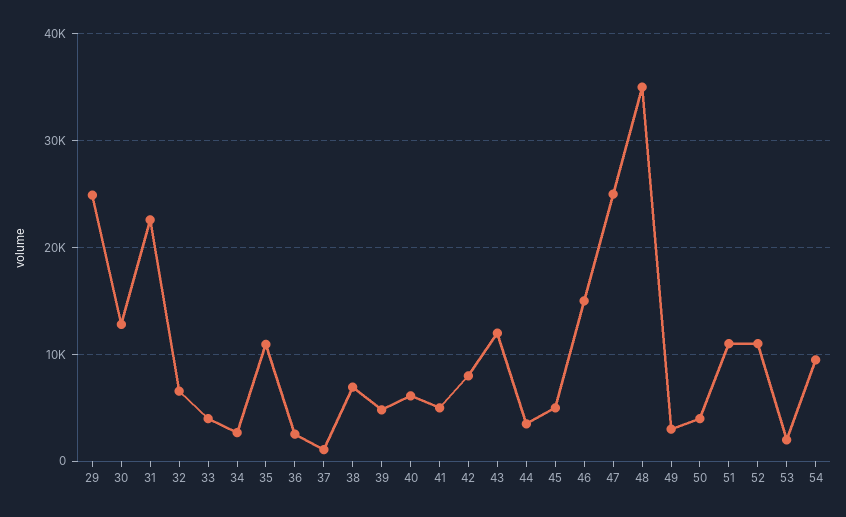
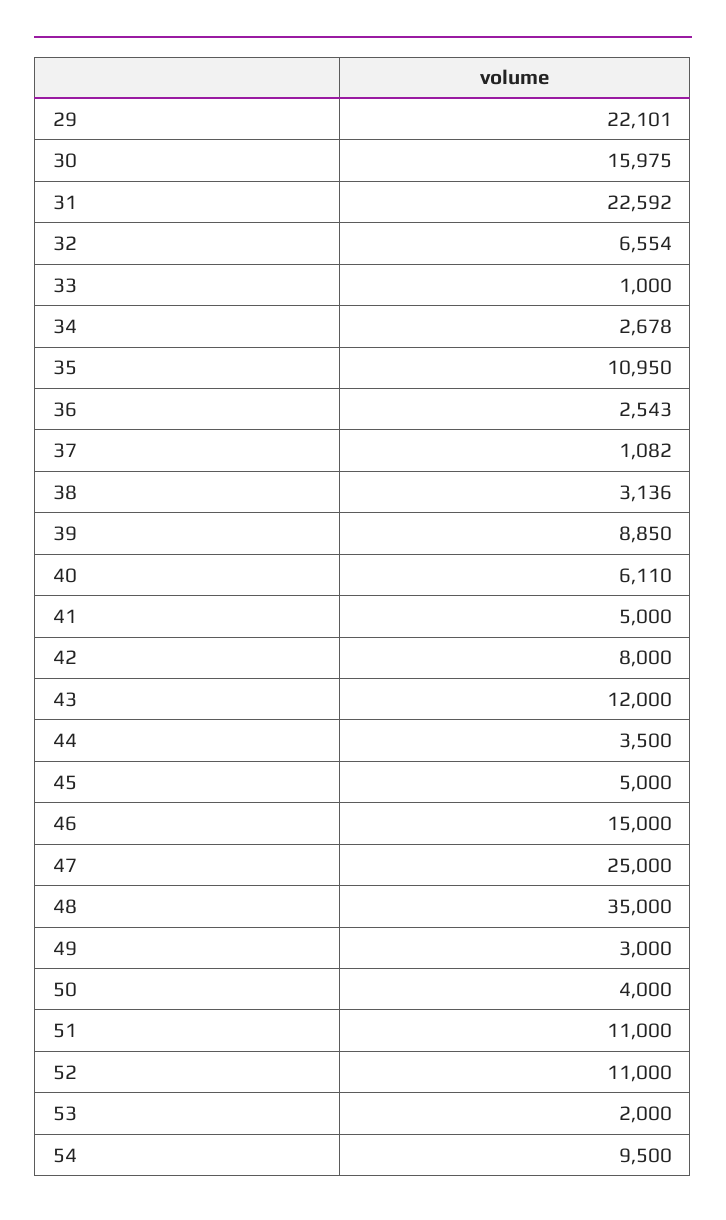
  {
-   "29": 25000,
+   "29": 22101,
-   "30": 13000,
+   "30": 15975,
    "31": 22592,
    "32": 6554,
-   "33": 4000,
+   "33": 1000,
    "34": 2678,
    "35": 10950,
    "36": 2543,
    "37": 1082,
-   "38": 7000,
+   "38": 3136,
-   "39": 5000,
+   "39": 8850,
    "40": 6110,
    "41": 5000,
    "42": 8000,
    "43": 12000,
    "44": 3500,
    "45": 5000,
    "46": 15000,
    "47": 25000,
    "48": 35000,
    "49": 3000,
    "50": 4000,
    "51": 11000,
    "52": 11000,
    "53": 2000,
    "54": 9500
  }

